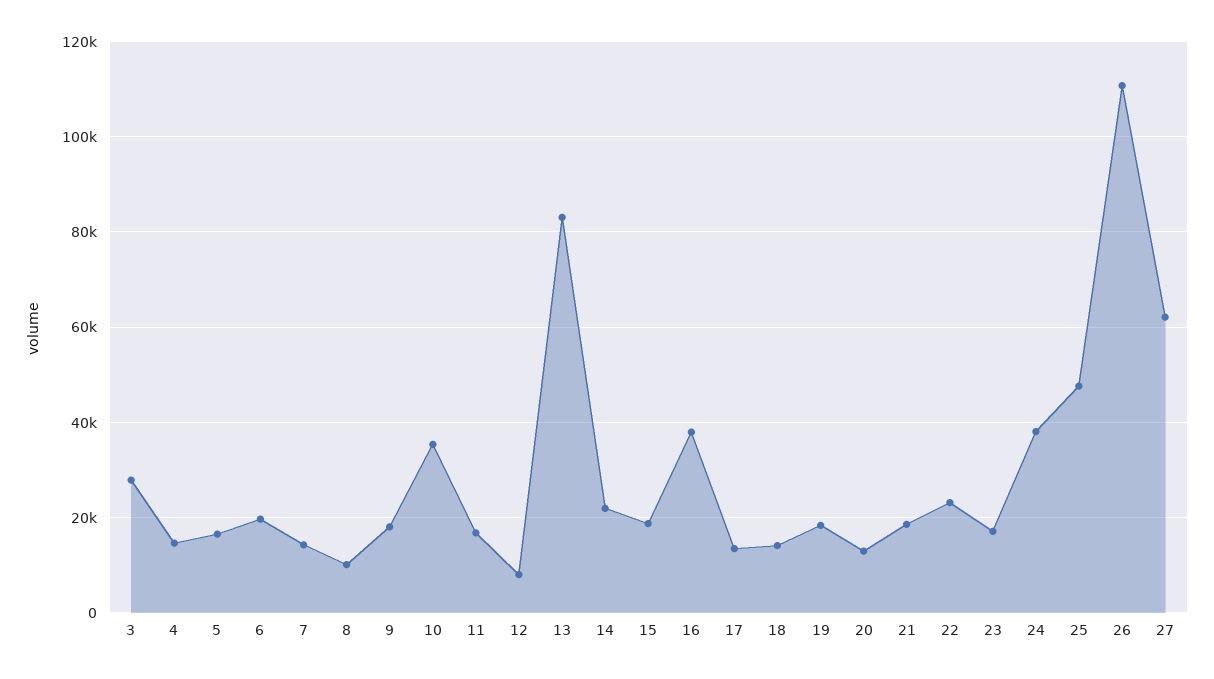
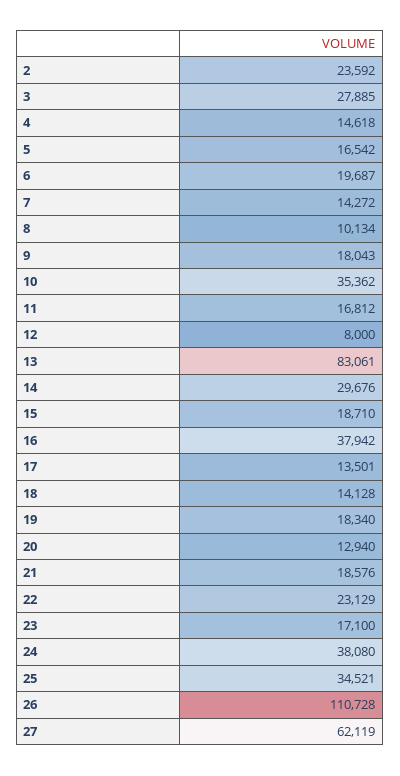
  {
    "3": 27885,
    "4": 14618,
    "5": 16542,
    "6": 19687,
    "7": 14272,
    "8": 10134,
    "9": 18043,
    "10": 35362,
    "11": 16812,
    "12": 8000,
    "13": 83061,
-   "14": 22000,
+   "14": 29676,
    "15": 18710,
    "16": 37942,
    "17": 13501,
    "18": 14128,
    "19": 18340,
    "20": 12940,
    "21": 18576,
    "22": 23129,
    "23": 17100,
    "24": 38080,
-   "25": 48000,
+   "25": 34521,
    "26": 110728,
-   "27": 62119
+   "27": 62119,
+   "2": 23592
  }

